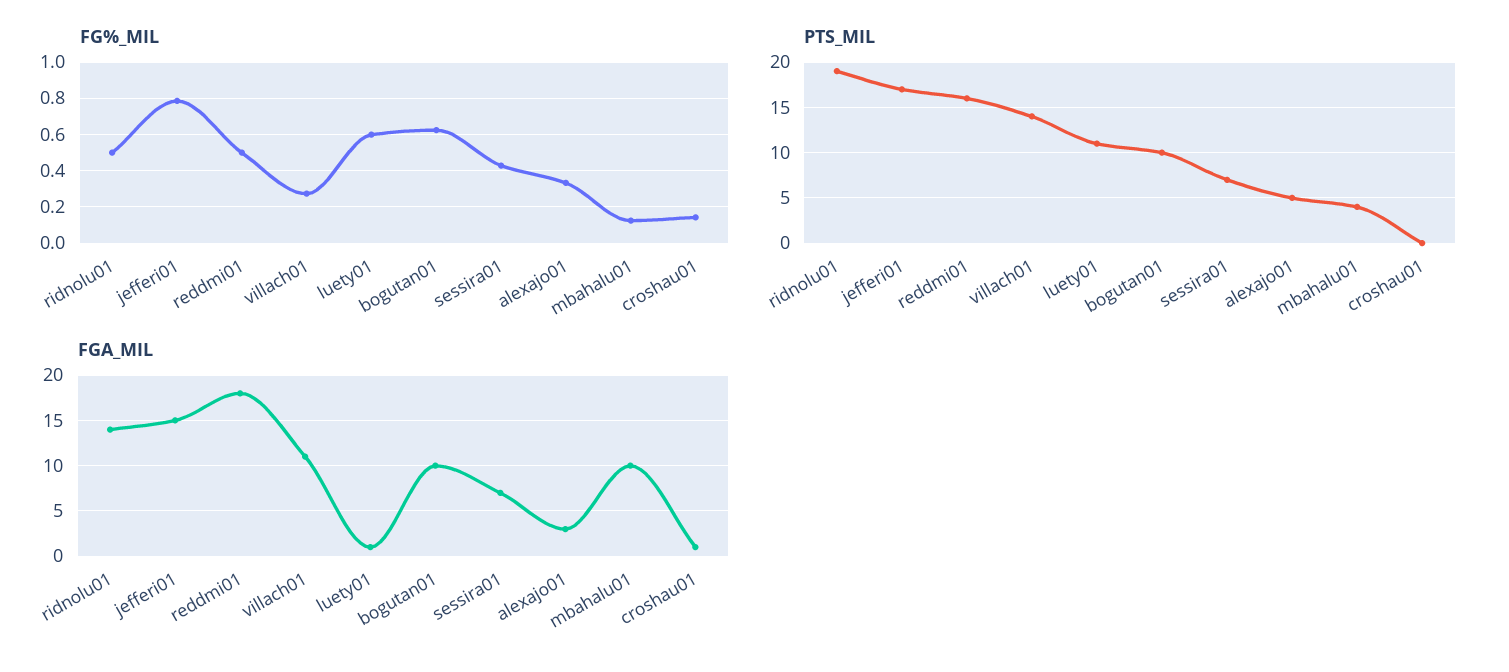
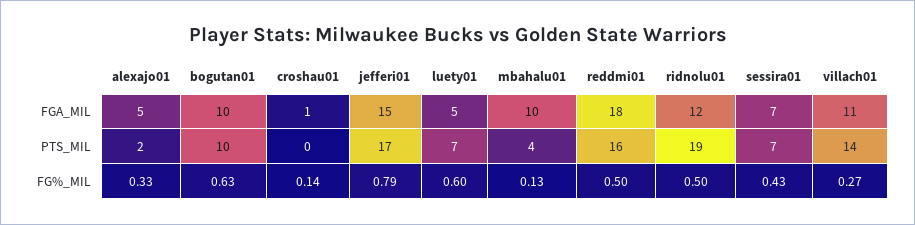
  {
    "FG%_MIL": {
      "ridnolu01": 0.5,
      "jefferi01": 0.79,
      "reddmi01": 0.5,
      "villach01": 0.27,
      "luety01": 0.6,
      "bogutan01": 0.63,
      "sessira01": 0.43,
      "alexajo01": 0.33,
      "mbahalu01": 0.13,
      "croshau01": 0.14
    },
    "PTS_MIL": {
      "ridnolu01": 19,
      "jefferi01": 17,
      "reddmi01": 16,
      "villach01": 14,
-     "luety01": 11,
+     "luety01": 7,
      "bogutan01": 10,
      "sessira01": 7,
-     "alexajo01": 5,
+     "alexajo01": 2,
      "mbahalu01": 4,
      "croshau01": 0
    },
    "FGA_MIL": {
-     "ridnolu01": 14,
+     "ridnolu01": 12,
      "jefferi01": 15,
      "reddmi01": 18,
      "villach01": 11,
-     "luety01": 1,
+     "luety01": 5,
      "bogutan01": 10,
      "sessira01": 7,
-     "alexajo01": 3,
+     "alexajo01": 5,
      "mbahalu01": 10,
      "croshau01": 1
    }
  }

